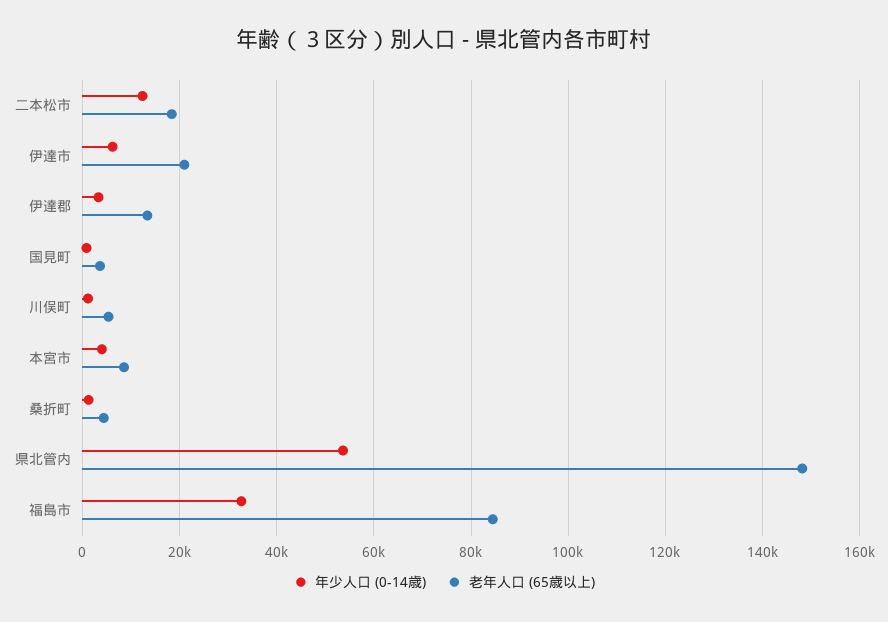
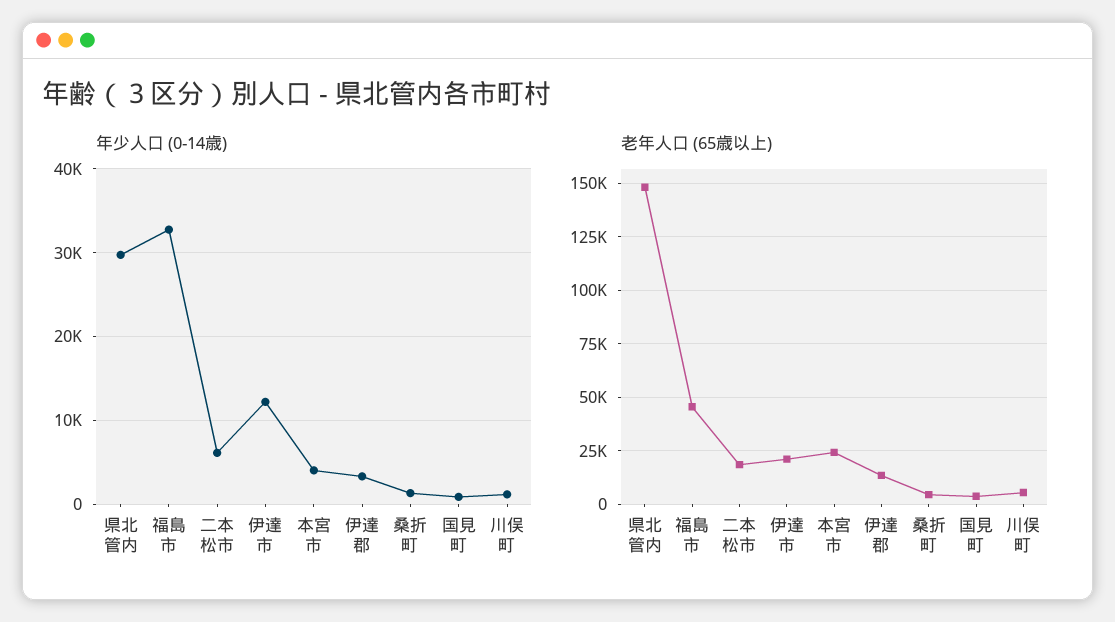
  {
    "年少人口 (0-14歳)": {
-     "二本松市": 12000,
+     "二本松市": 6000,
-     "伊達市": 6000,
+     "伊達市": 12000,
      "伊達郡": 3000,
      "国見町": 1000,
      "川俣町": 1000,
      "本宮市": 4000,
      "桑折町": 1000,
-     "県北管内": 54000,
+     "県北管内": 30000,
      "福島市": 33000
    },
    "老年人口 (65歳以上)": {
      "二本松市": 18000,
      "伊達市": 20000,
      "伊達郡": 14000,
      "国見町": 4000,
      "川俣町": 6000,
-     "本宮市": 8000,
+     "本宮市": 25000,
      "桑折町": 4000,
      "県北管内": 148000,
-     "福島市": 84000
+     "福島市": 45000
    }
  }

